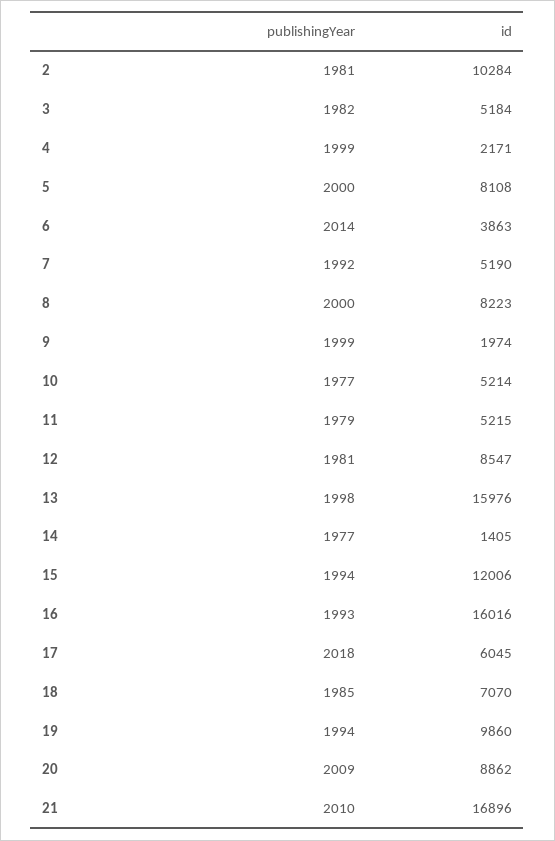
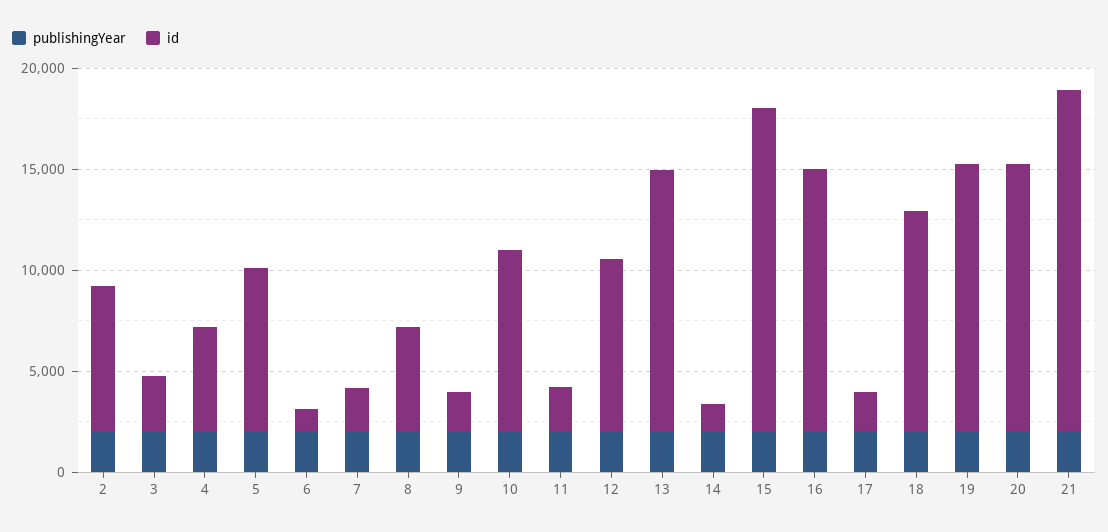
  {
    "publishingYear": {
      "2": 1981,
      "3": 1982,
      "4": 1999,
      "5": 2000,
      "6": 2014,
      "7": 1992,
      "8": 2000,
      "9": 1999,
      "10": 1977,
      "11": 1979,
      "12": 1981,
      "13": 1998,
      "14": 1977,
      "15": 1994,
      "16": 1993,
      "17": 2018,
      "18": 1985,
      "19": 1994,
      "20": 2009,
      "21": 2010
    },
    "id": {
-     "2": 10284,
+     "2": 7000,
-     "3": 5184,
+     "3": 3000,
-     "4": 2171,
+     "4": 5000,
      "5": 8108,
-     "6": 3863,
+     "6": 1000,
-     "7": 5190,
+     "7": 2000,
-     "8": 8223,
+     "8": 5000,
      "9": 1974,
-     "10": 5214,
+     "10": 9000,
-     "11": 5215,
+     "11": 2000,
      "12": 8547,
-     "13": 15976,
+     "13": 13000,
      "14": 1405,
-     "15": 12006,
+     "15": 16000,
-     "16": 16016,
+     "16": 13000,
-     "17": 6045,
+     "17": 2000,
-     "18": 7070,
+     "18": 11000,
-     "19": 9860,
+     "19": 13000,
-     "20": 8862,
+     "20": 13000,
      "21": 16896
    }
  }

